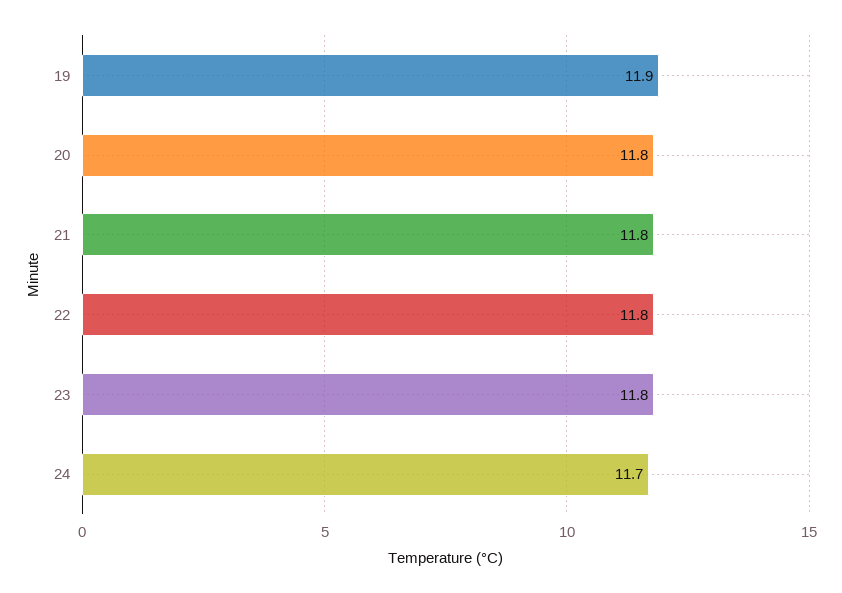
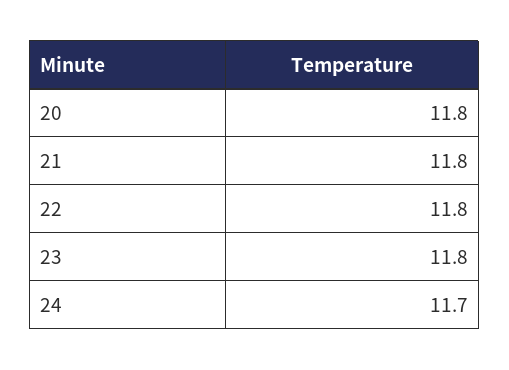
  {
-   "19": 11.9,
    "20": 11.8,
    "21": 11.8,
    "22": 11.8,
    "23": 11.8,
    "24": 11.7
  }

